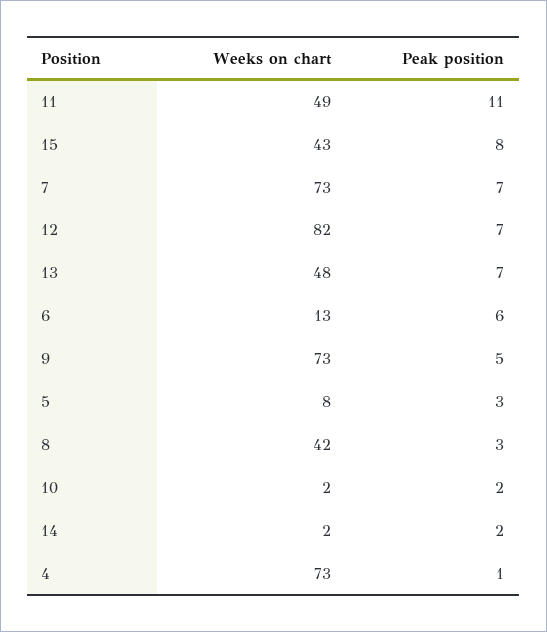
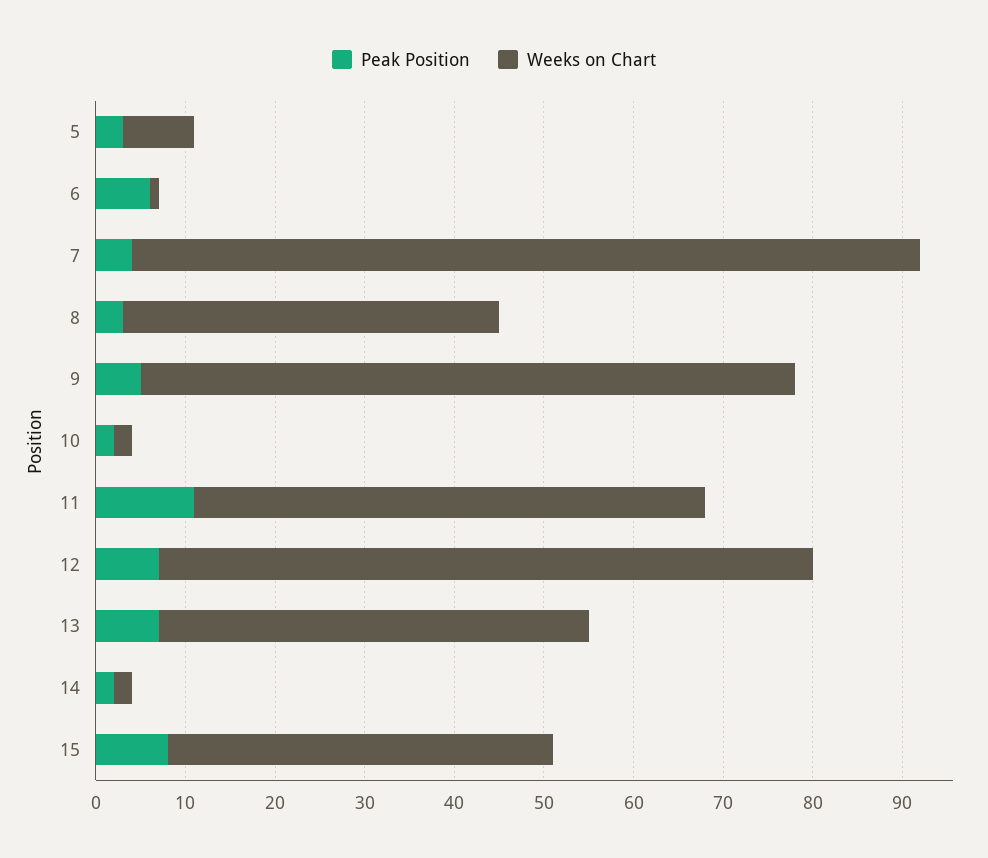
  {
    "Weeks on chart": {
-     "11": 49,
+     "11": 57,
      "15": 43,
-     "7": 73,
+     "7": 88,
-     "12": 82,
+     "12": 73,
      "13": 48,
-     "6": 13,
+     "6": 1,
      "9": 73,
      "5": 8,
      "8": 42,
      "10": 2,
-     "14": 2,
+     "14": 2
-     "4": 73
    },
    "Peak position": {
      "11": 11,
      "15": 8,
-     "7": 7,
+     "7": 4,
      "12": 7,
      "13": 7,
      "6": 6,
      "9": 5,
      "5": 3,
      "8": 3,
      "10": 2,
-     "14": 2,
+     "14": 2
-     "4": 1
    }
  }

